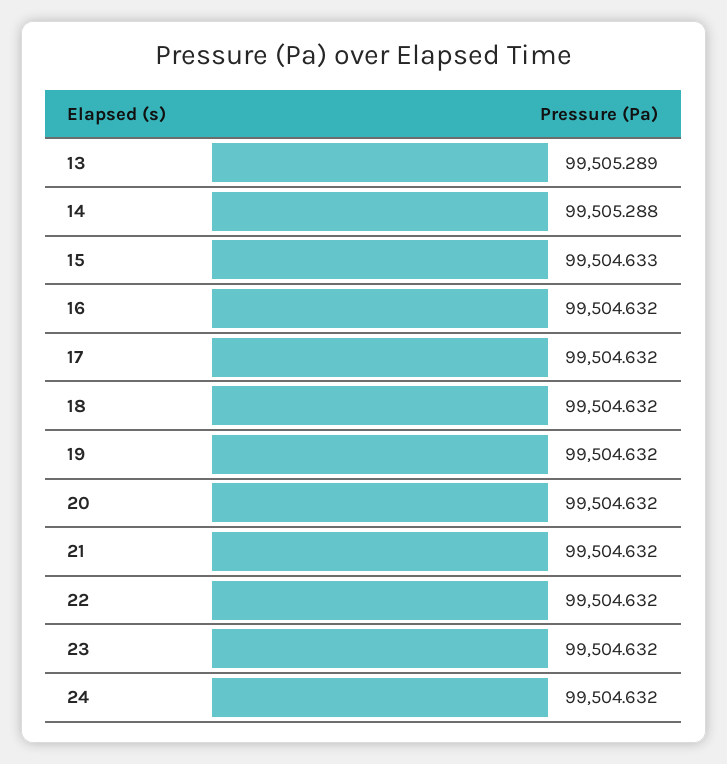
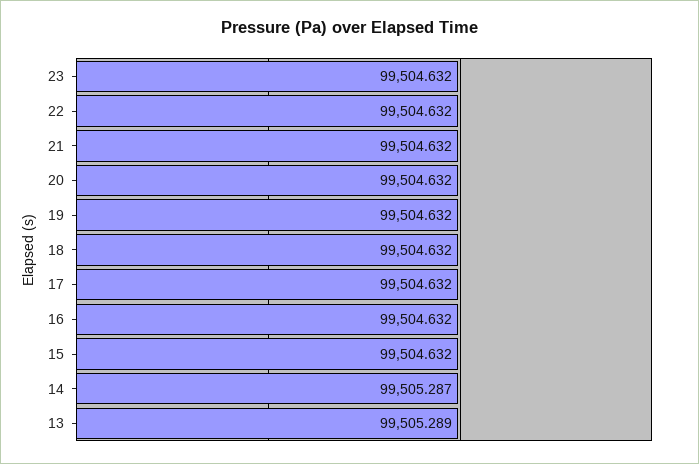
  {
    "13": 99505.289,
-   "14": 99505.288,
+   "14": 99505.287,
-   "15": 99504.633,
+   "15": 99504.632,
    "16": 99504.632,
    "17": 99504.632,
    "18": 99504.632,
    "19": 99504.632,
    "20": 99504.632,
    "21": 99504.632,
    "22": 99504.632,
-   "23": 99504.632,
+   "23": 99504.632
-   "24": 99504.632
  }

